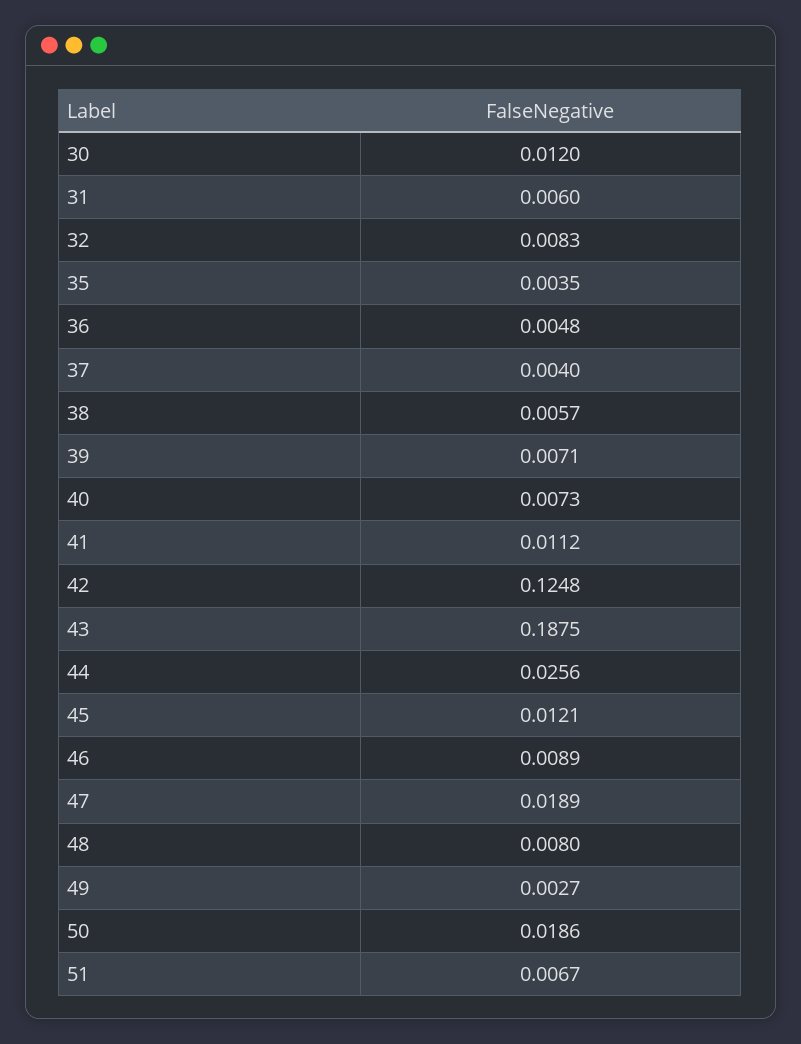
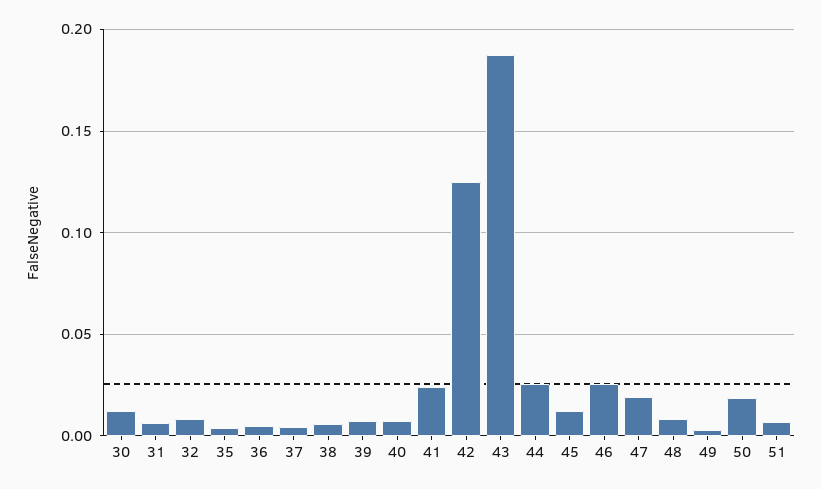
  {
    "30": 0.012,
    "31": 0.006,
    "32": 0.0083,
    "35": 0.0035,
    "36": 0.0048,
    "37": 0.004,
    "38": 0.0057,
    "39": 0.0071,
    "40": 0.0073,
-   "41": 0.0112,
+   "41": 0.025,
    "42": 0.1248,
    "43": 0.1875,
    "44": 0.0256,
    "45": 0.0121,
-   "46": 0.0089,
+   "46": 0.025,
    "47": 0.0189,
    "48": 0.008,
    "49": 0.0027,
    "50": 0.0186,
    "51": 0.0067
  }

